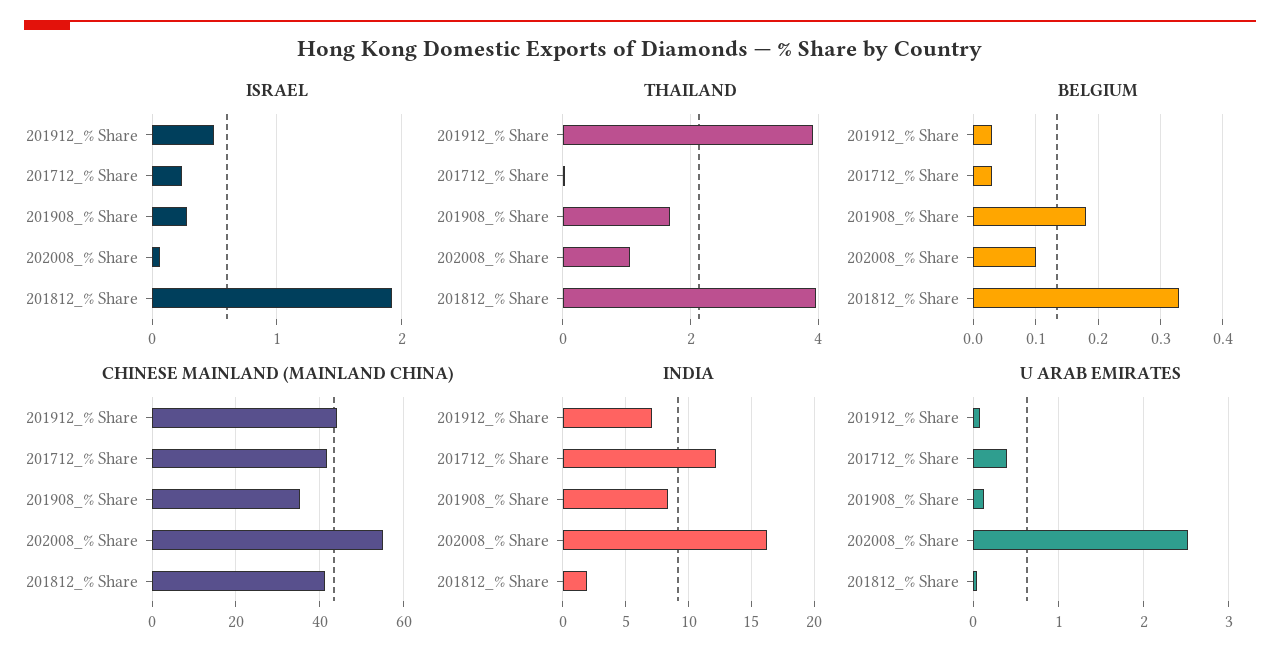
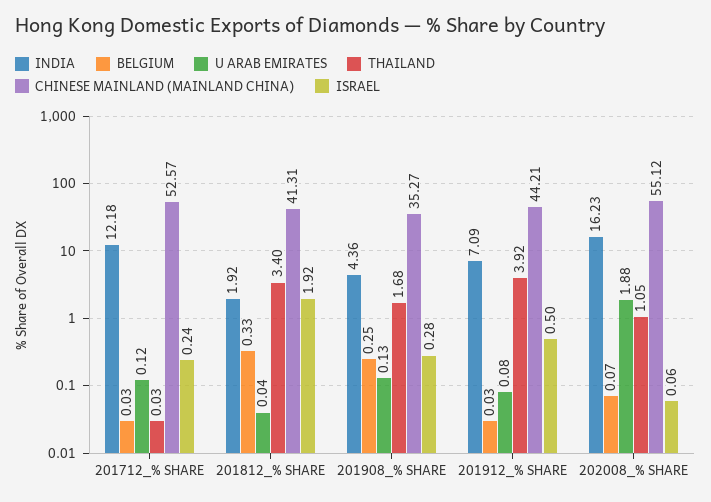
  {
    "ISRAEL": {
      "201912_% Share": 0.5,
      "201712_% Share": 0.24,
      "201908_% Share": 0.28,
      "202008_% Share": 0.06,
      "201812_% Share": 1.92
    },
    "THAILAND": {
      "201912_% Share": 3.92,
      "201712_% Share": 0.03,
      "201908_% Share": 1.68,
      "202008_% Share": 1.05,
-     "201812_% Share": 4
+     "201812_% Share": 3.4
    },
    "BELGIUM": {
      "201912_% Share": 0.03,
      "201712_% Share": 0.03,
-     "201908_% Share": 0.18,
+     "201908_% Share": 0.25,
-     "202008_% Share": 0.1,
+     "202008_% Share": 0.07,
      "201812_% Share": 0.33
    },
    "CHINESE MAINLAND (MAINLAND CHINA)": {
      "201912_% Share": 44.21,
-     "201712_% Share": 42,
+     "201712_% Share": 52.57,
      "201908_% Share": 35.27,
      "202008_% Share": 55.12,
      "201812_% Share": 41.31
    },
    "INDIA": {
      "201912_% Share": 7.09,
      "201712_% Share": 12.18,
-     "201908_% Share": 8.5,
+     "201908_% Share": 4.36,
      "202008_% Share": 16.23,
      "201812_% Share": 1.92
    },
    "U ARAB EMIRATES": {
      "201912_% Share": 0.08,
-     "201712_% Share": 0.4,
+     "201712_% Share": 0.12,
      "201908_% Share": 0.13,
-     "202008_% Share": 2.5,
+     "202008_% Share": 1.88,
      "201812_% Share": 0.04
    }
  }

